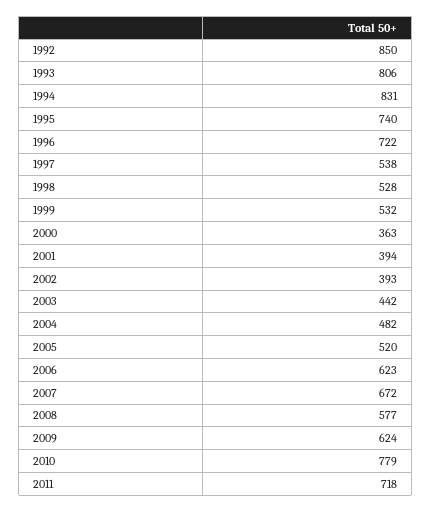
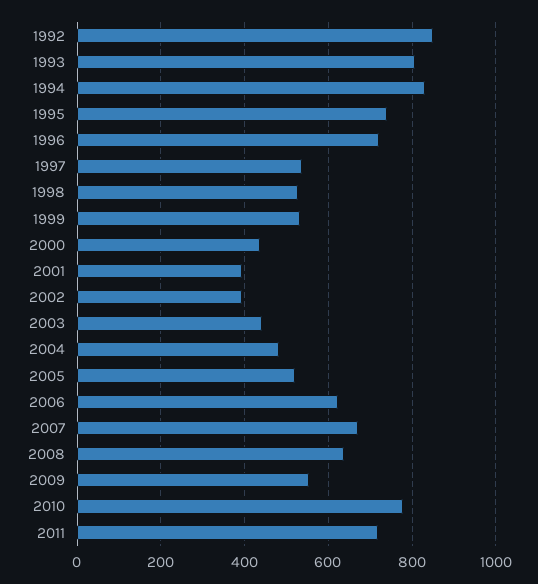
  {
    "1992": 850,
    "1993": 806,
    "1994": 831,
    "1995": 740,
    "1996": 722,
    "1997": 538,
    "1998": 528,
    "1999": 532,
-   "2000": 363,
+   "2000": 440,
    "2001": 394,
    "2002": 393,
    "2003": 442,
    "2004": 482,
    "2005": 520,
    "2006": 623,
    "2007": 672,
-   "2008": 577,
+   "2008": 640,
-   "2009": 624,
+   "2009": 560,
    "2010": 779,
    "2011": 718
  }

